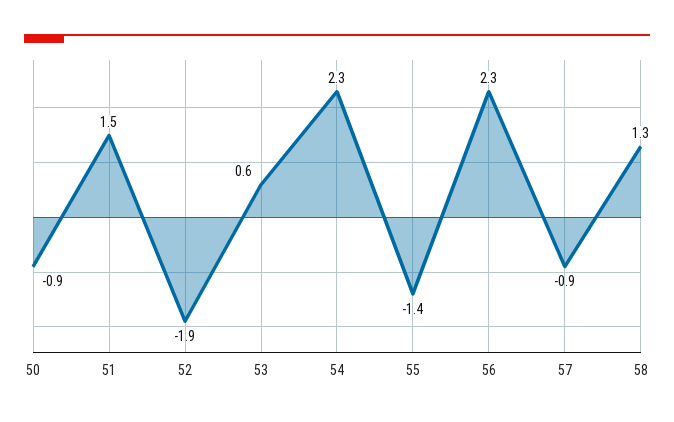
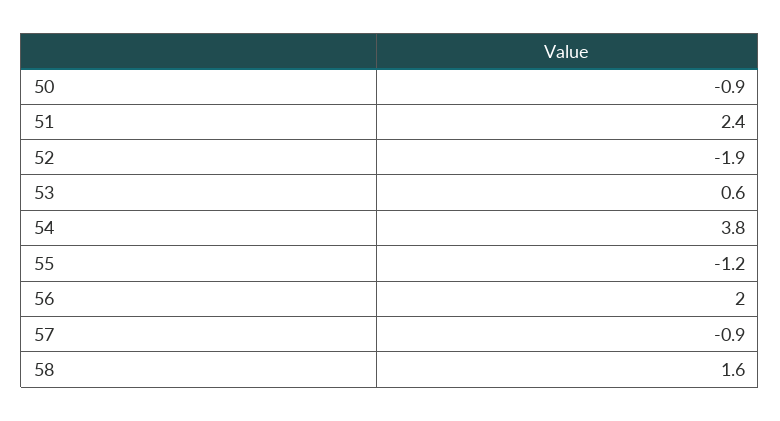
  {
    "50": -0.9,
-   "51": 1.5,
+   "51": 2.4,
    "52": -1.9,
    "53": 0.6,
-   "54": 2.3,
+   "54": 3.8,
-   "55": -1.4,
+   "55": -1.2,
-   "56": 2.3,
+   "56": 2,
    "57": -0.9,
-   "58": 1.3
+   "58": 1.6
  }

